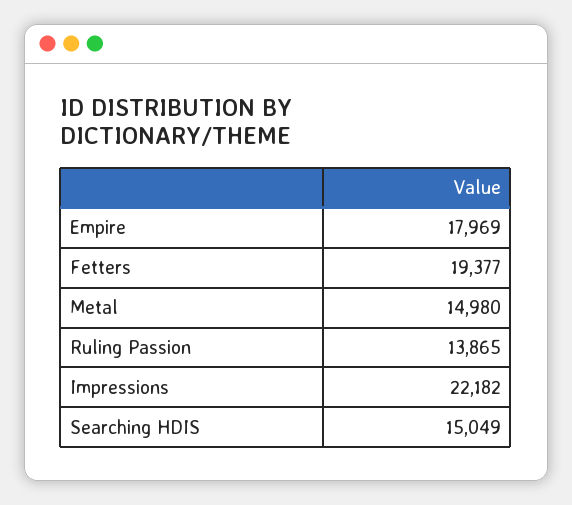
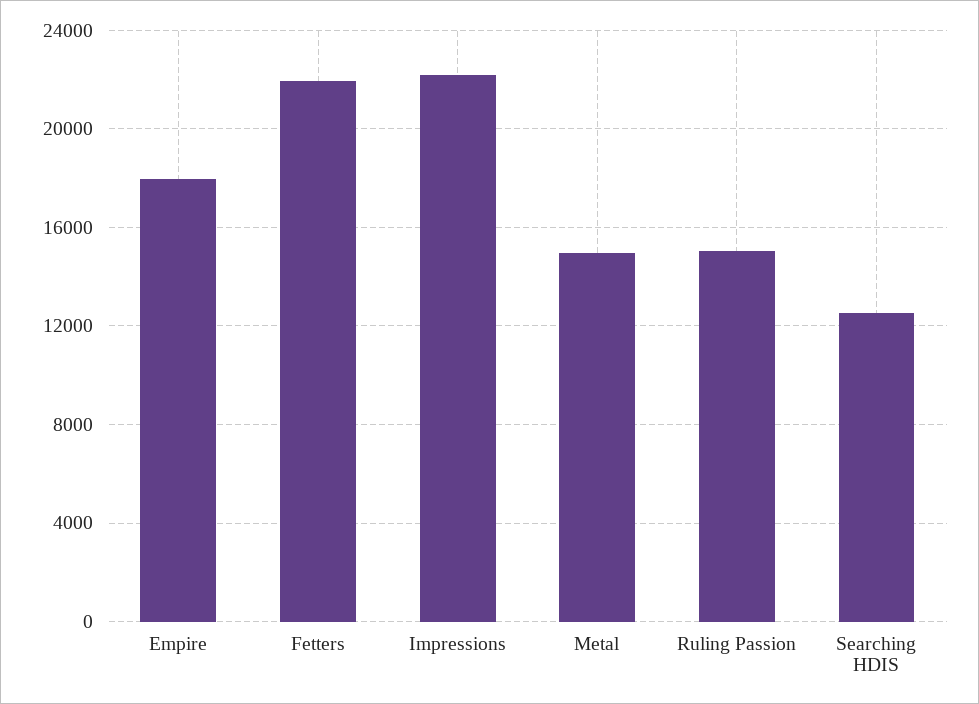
  {
    "Empire": 17969,
-   "Fetters": 19377,
+   "Fetters": 22000,
    "Metal": 14980,
-   "Ruling Passion": 13865,
+   "Ruling Passion": 15000,
    "Impressions": 22182,
-   "Searching HDIS": 15049
+   "Searching HDIS": 12500
  }

